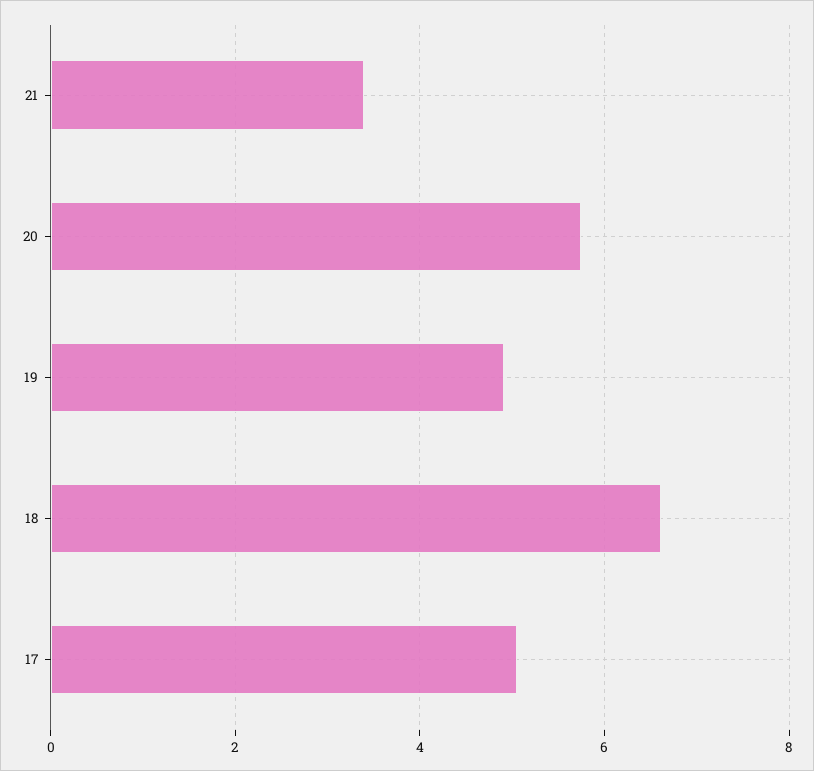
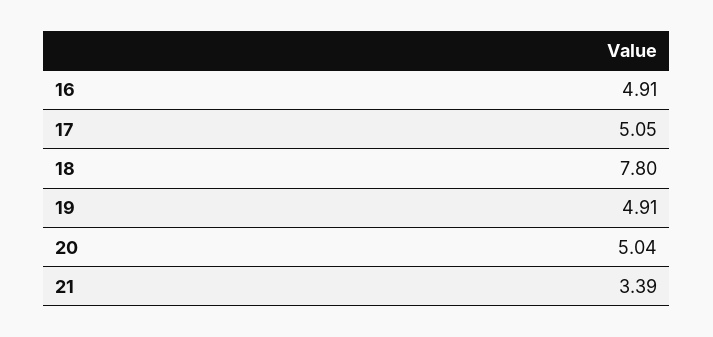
  {
    "21": 3.39,
-   "20": 5.8,
+   "20": 5.04,
    "19": 4.91,
-   "18": 6.6,
+   "18": 7.8,
-   "17": 5.05
+   "17": 5.05,
+   "16": 4.91
  }

